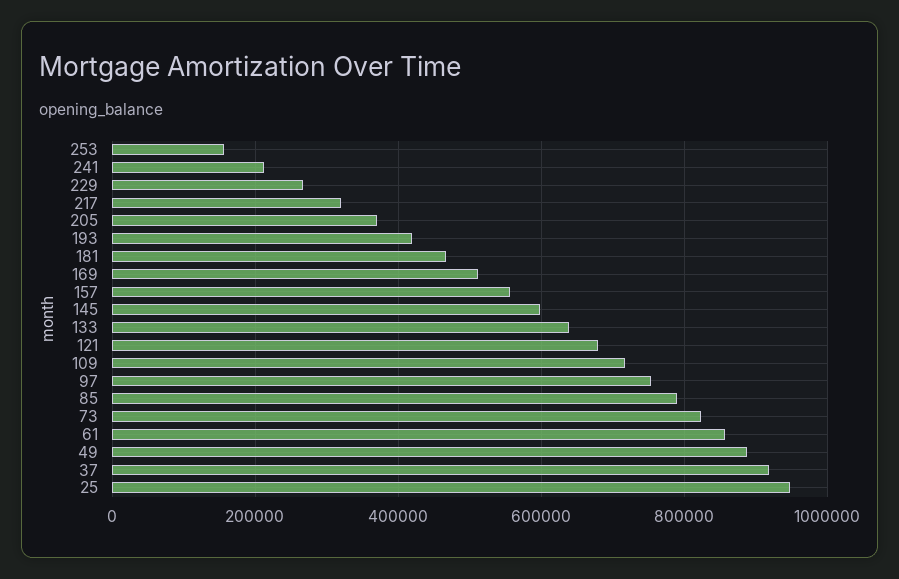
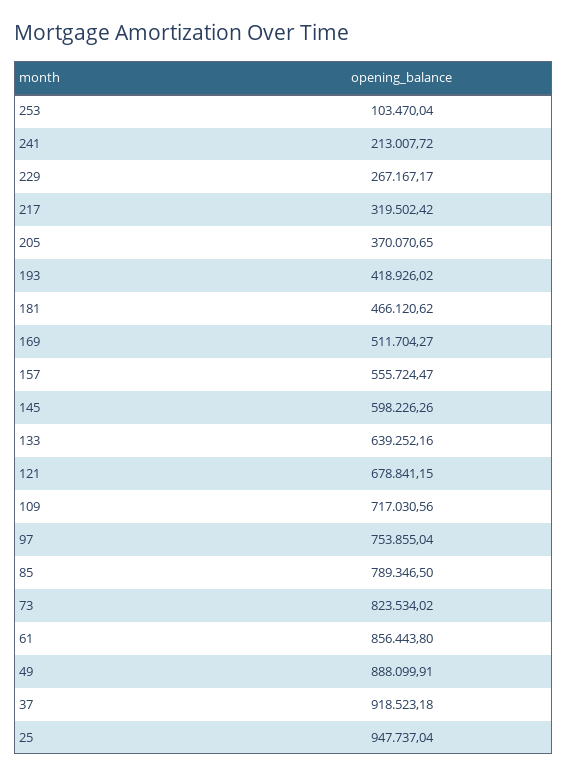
  {
-   "253": 160000,
+   "253": 103470.04,
    "241": 213007.72,
    "229": 267167.17,
    "217": 319502.42,
    "205": 370070.65,
    "193": 418926.02,
    "181": 466120.62,
    "169": 511704.27,
    "157": 555724.47,
    "145": 598226.26,
    "133": 639252.16,
    "121": 678841.15,
    "109": 717030.56,
    "97": 753855.04,
    "85": 789346.5,
    "73": 823534.02,
    "61": 856443.8,
    "49": 888099.91,
    "37": 918523.18,
    "25": 947737.04
  }

